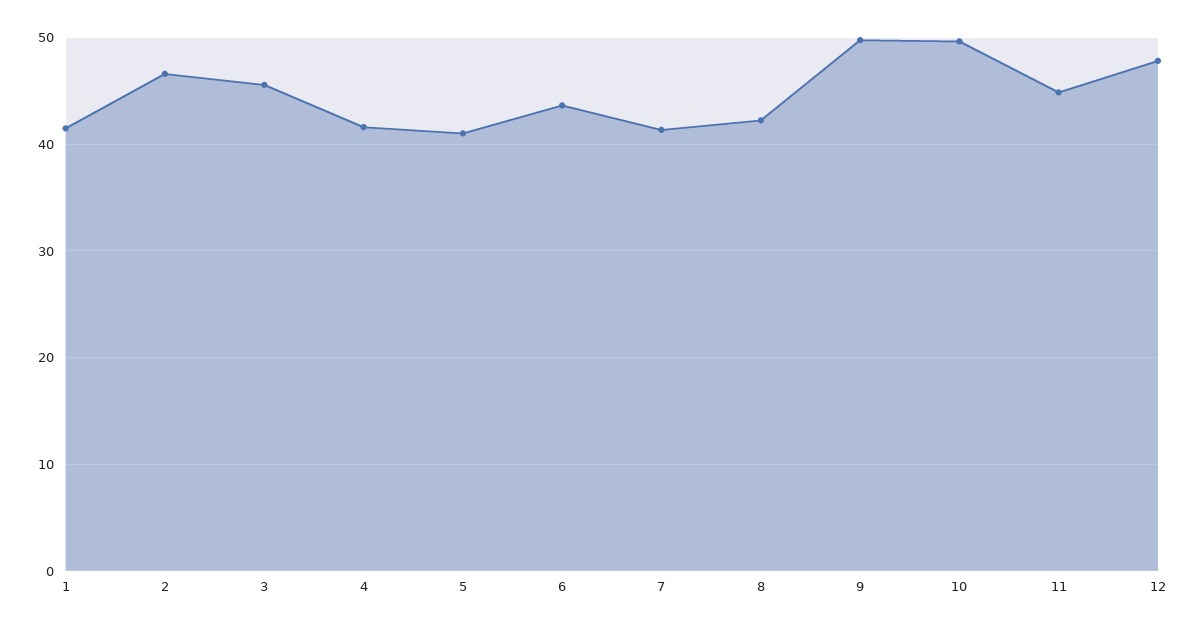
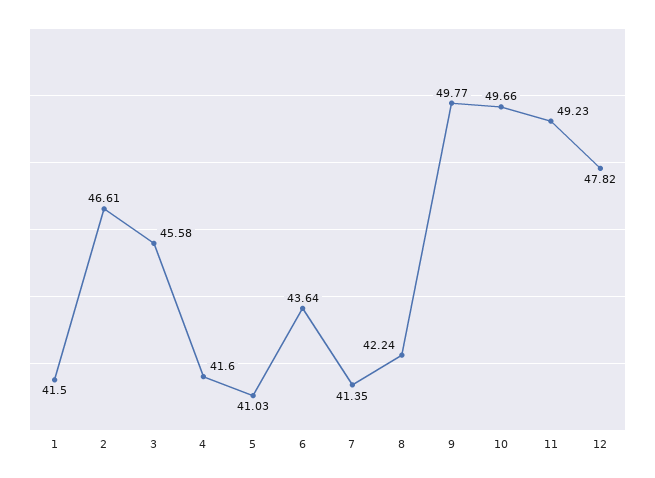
  {
    "1": 41.5,
    "2": 46.61,
    "3": 45.58,
    "4": 41.6,
    "5": 41.03,
    "6": 43.64,
    "7": 41.35,
    "8": 42.24,
    "9": 49.77,
    "10": 49.66,
-   "11": 45,
+   "11": 49.23,
    "12": 47.82
  }

